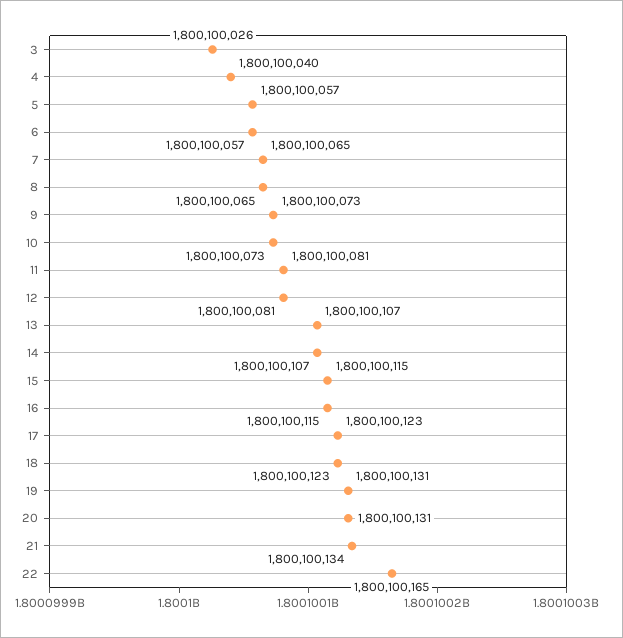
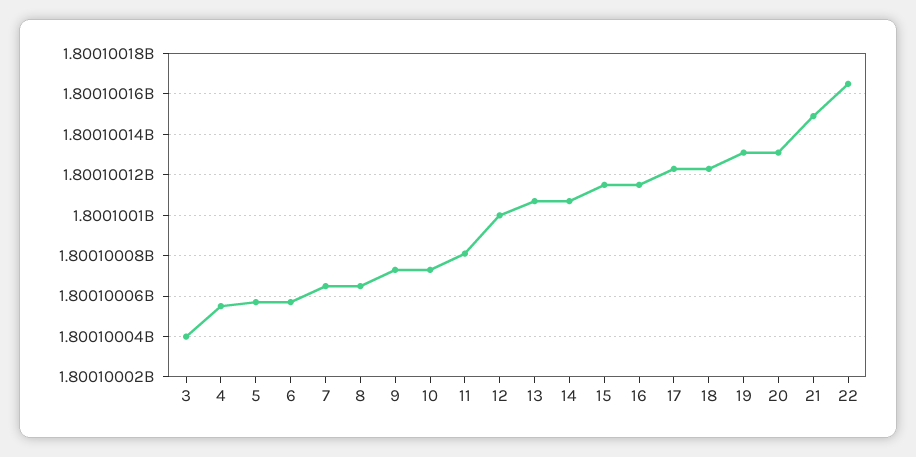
  {
-   "3": 1800100026,
+   "3": 1800100040,
-   "4": 1800100040,
+   "4": 1800100055,
    "5": 1800100057,
    "6": 1800100057,
    "7": 1800100065,
    "8": 1800100065,
    "9": 1800100073,
    "10": 1800100073,
    "11": 1800100081,
-   "12": 1800100081,
+   "12": 1800100100,
    "13": 1800100107,
    "14": 1800100107,
    "15": 1800100115,
    "16": 1800100115,
    "17": 1800100123,
    "18": 1800100123,
    "19": 1800100131,
    "20": 1800100131,
-   "21": 1800100134,
+   "21": 1800100150,
    "22": 1800100165
  }

